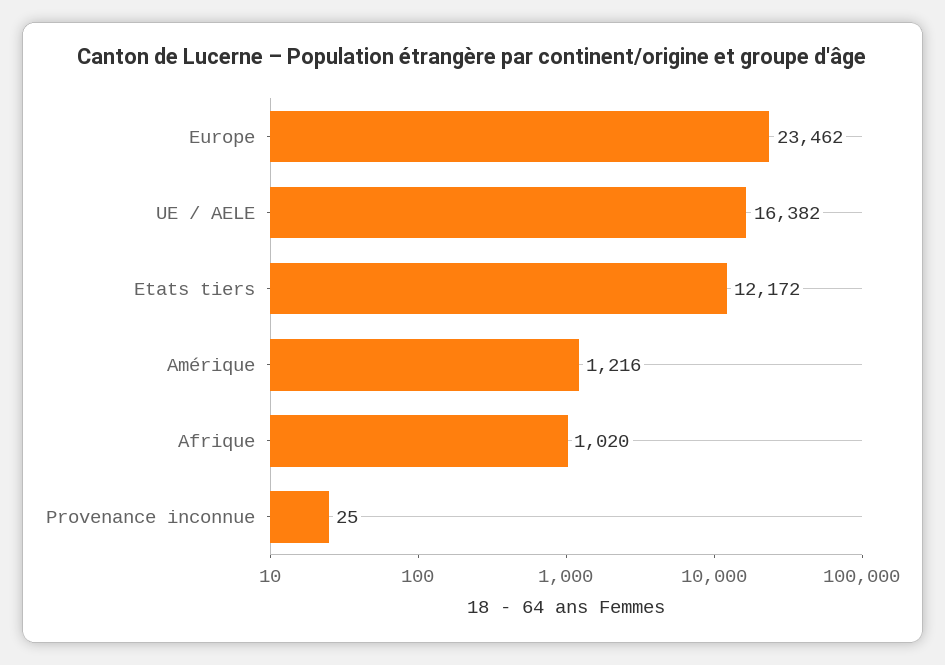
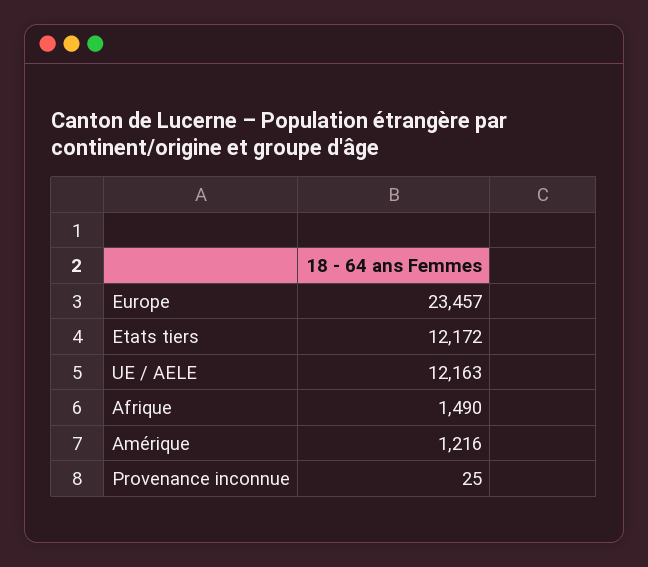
  {
-   "Europe": 23462,
+   "Europe": 23457,
-   "UE / AELE": 16382,
+   "UE / AELE": 12163,
    "Etats tiers": 12172,
    "Amérique": 1216,
-   "Afrique": 1020,
+   "Afrique": 1490,
    "Provenance inconnue": 25
  }

